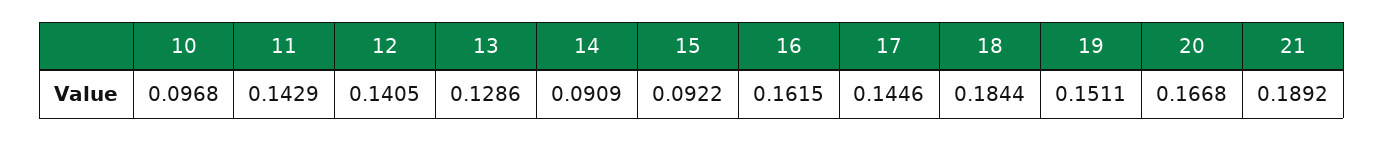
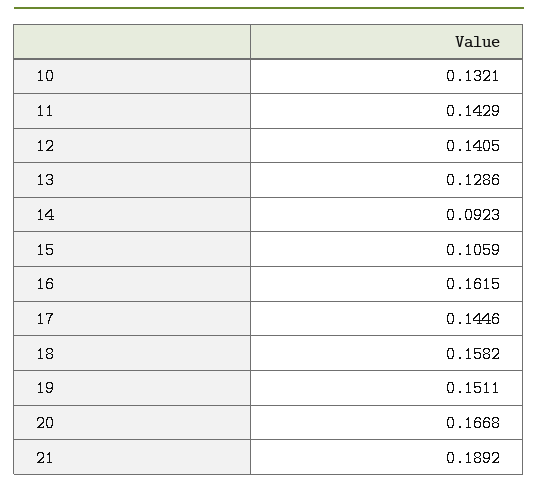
  {
-   "10": 0.0968,
+   "10": 0.1321,
    "11": 0.1429,
    "12": 0.1405,
    "13": 0.1286,
-   "14": 0.0909,
+   "14": 0.0923,
-   "15": 0.0922,
+   "15": 0.1059,
    "16": 0.1615,
    "17": 0.1446,
-   "18": 0.1844,
+   "18": 0.1582,
    "19": 0.1511,
    "20": 0.1668,
    "21": 0.1892
  }

